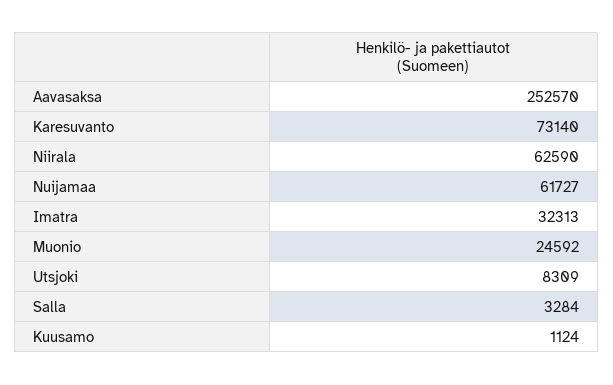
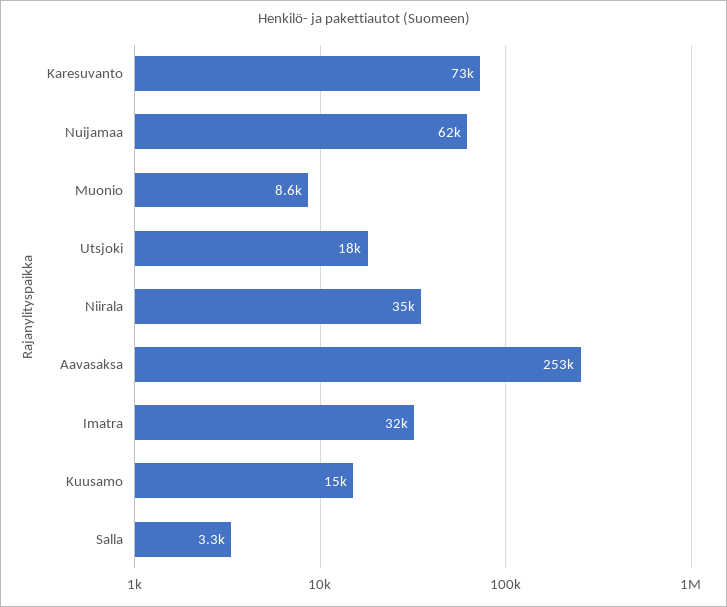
  {
    "Aavasaksa": 252570,
    "Karesuvanto": 73140,
-   "Niirala": 62590,
+   "Niirala": 35000,
    "Nuijamaa": 61727,
    "Imatra": 32313,
-   "Muonio": 24592,
+   "Muonio": 8600,
-   "Utsjoki": 8309,
+   "Utsjoki": 18000,
    "Salla": 3284,
-   "Kuusamo": 1124
+   "Kuusamo": 15000
  }

